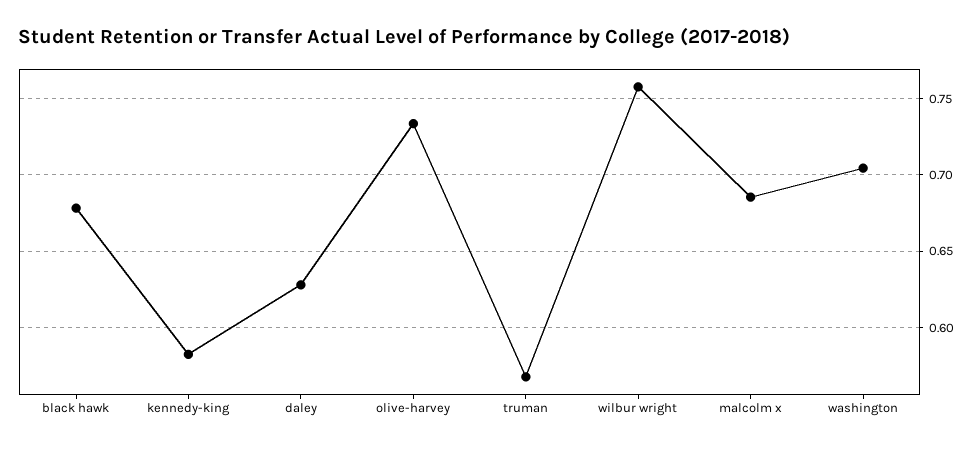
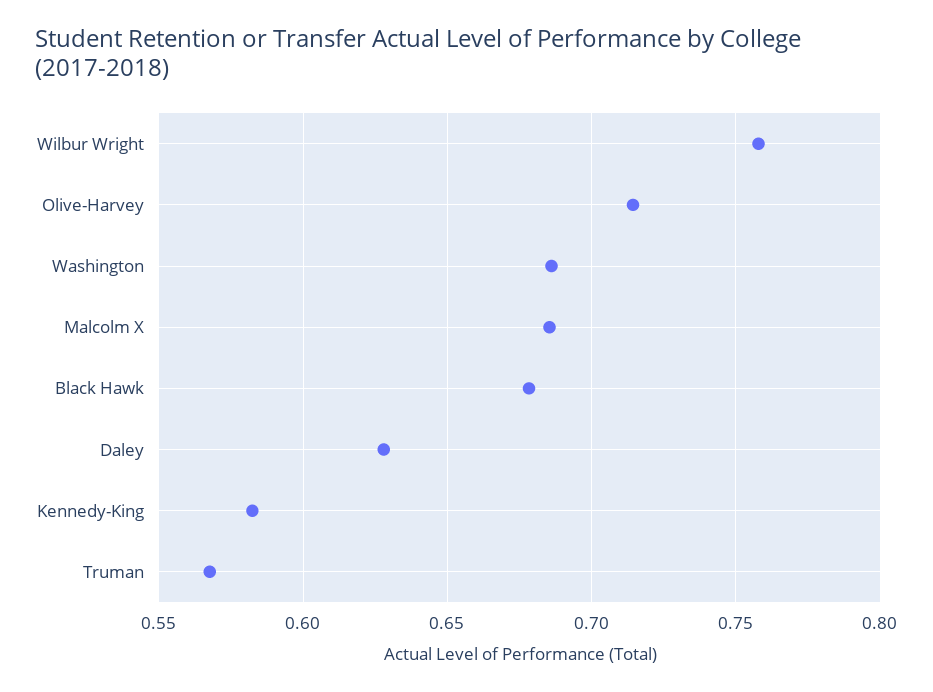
  {
    "black hawk": 0.68,
    "kennedy-king": 0.58,
    "daley": 0.63,
-   "olive-harvey": 0.735,
+   "olive-harvey": 0.715,
    "truman": 0.57,
    "wilbur wright": 0.76,
    "malcolm x": 0.685,
-   "washington": 0.705
+   "washington": 0.685
  }

